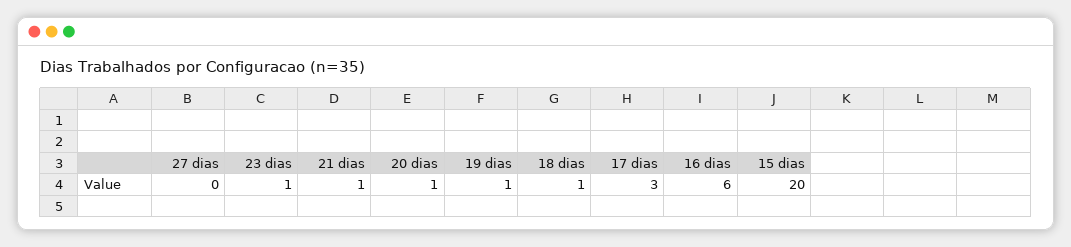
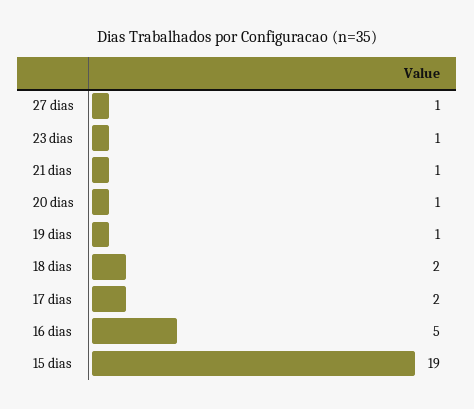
  {
-   "27 dias": 0,
+   "27 dias": 1,
    "23 dias": 1,
    "21 dias": 1,
    "20 dias": 1,
    "19 dias": 1,
-   "18 dias": 1,
+   "18 dias": 2,
-   "17 dias": 3,
+   "17 dias": 2,
-   "16 dias": 6,
+   "16 dias": 5,
-   "15 dias": 20
+   "15 dias": 19
  }

